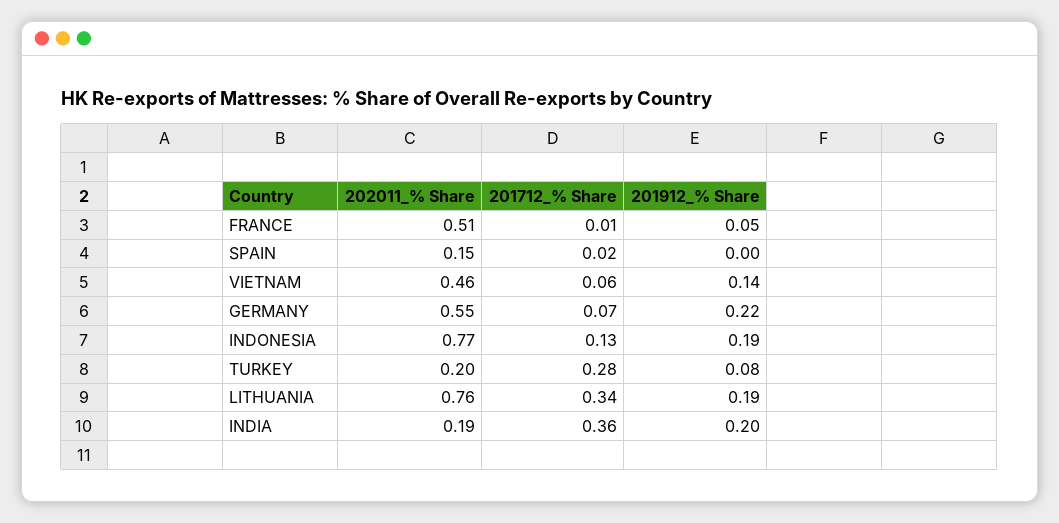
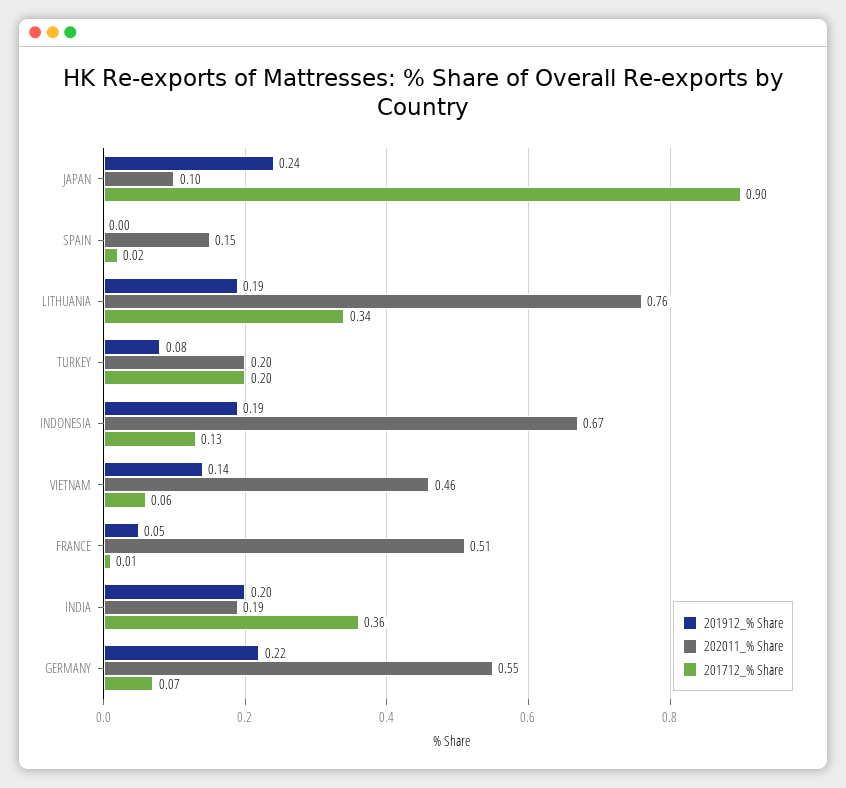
  {
    "202011_% Share": {
      "FRANCE": 0.51,
      "SPAIN": 0.15,
      "VIETNAM": 0.46,
      "GERMANY": 0.55,
-     "INDONESIA": 0.77,
+     "INDONESIA": 0.67,
      "TURKEY": 0.2,
      "LITHUANIA": 0.76,
-     "INDIA": 0.19
+     "INDIA": 0.19,
+     "JAPAN": 0.1
    },
    "201712_% Share": {
      "FRANCE": 0.01,
      "SPAIN": 0.02,
      "VIETNAM": 0.06,
      "GERMANY": 0.07,
      "INDONESIA": 0.13,
-     "TURKEY": 0.28,
+     "TURKEY": 0.2,
      "LITHUANIA": 0.34,
-     "INDIA": 0.36
+     "INDIA": 0.36,
+     "JAPAN": 0.9
    },
    "201912_% Share": {
      "FRANCE": 0.05,
      "SPAIN": 0,
      "VIETNAM": 0.14,
      "GERMANY": 0.22,
      "INDONESIA": 0.19,
      "TURKEY": 0.08,
      "LITHUANIA": 0.19,
-     "INDIA": 0.2
+     "INDIA": 0.2,
+     "JAPAN": 0.24
    }
  }

